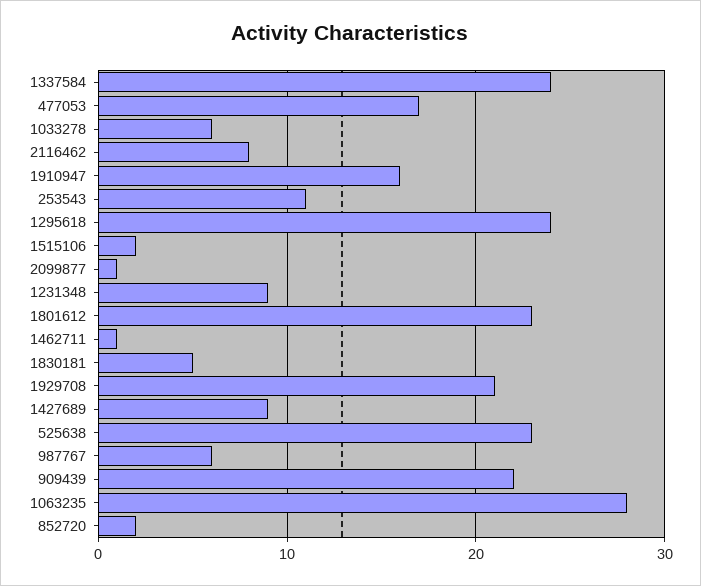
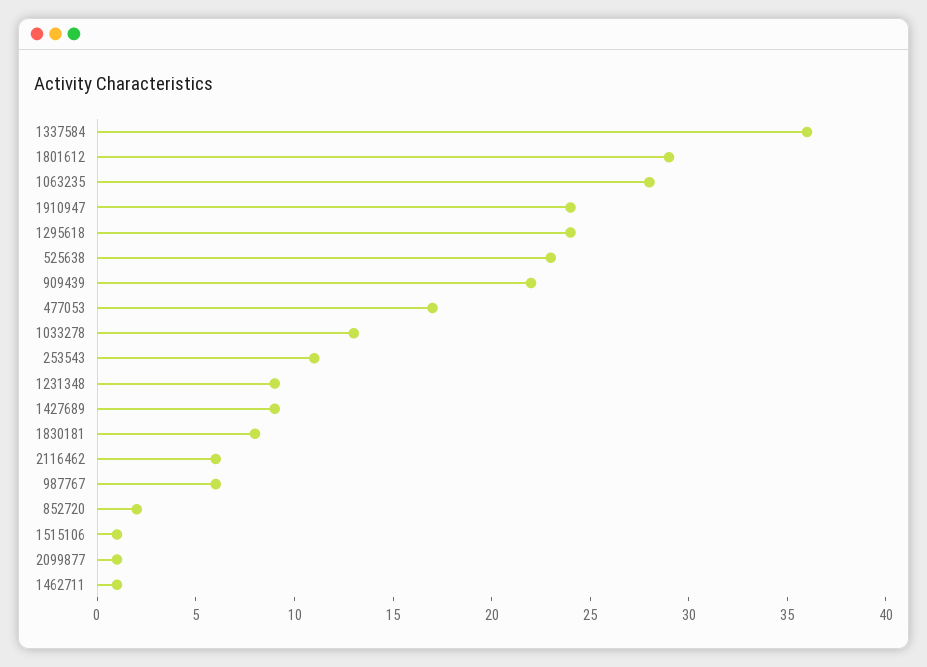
  {
-   "1337584": 24,
+   "1337584": 36,
    "477053": 17,
-   "1033278": 6,
+   "1033278": 13,
-   "2116462": 8,
+   "2116462": 6,
-   "1910947": 16,
+   "1910947": 24,
    "253543": 11,
    "1295618": 24,
-   "1515106": 2,
+   "1515106": 1,
    "2099877": 1,
    "1231348": 9,
-   "1801612": 23,
+   "1801612": 29,
    "1462711": 1,
-   "1830181": 5,
+   "1830181": 8,
-   "1929708": 21,
    "1427689": 9,
    "525638": 23,
    "987767": 6,
    "909439": 22,
    "1063235": 28,
    "852720": 2
  }

